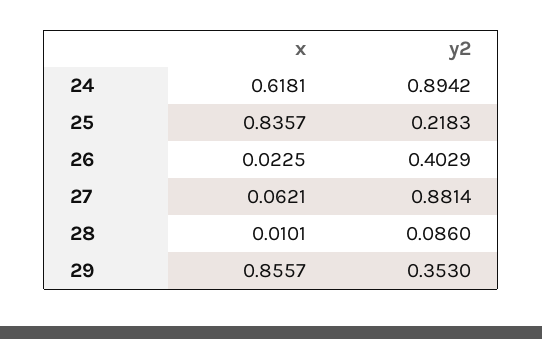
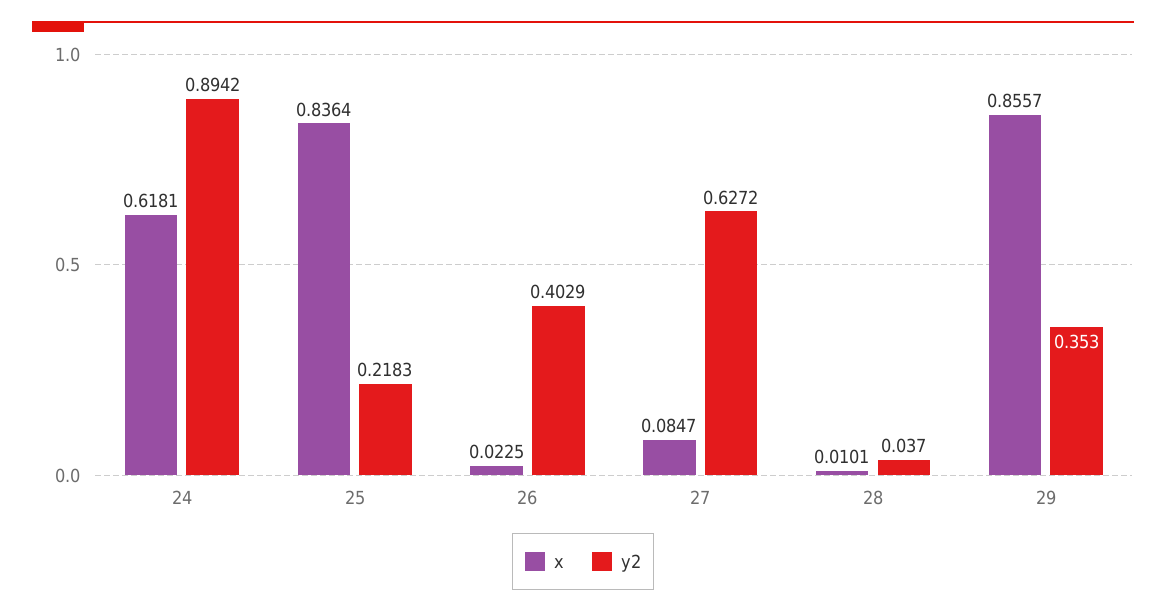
  {
    "x": {
      "24": 0.6181,
-     "25": 0.8357,
+     "25": 0.8364,
      "26": 0.0225,
-     "27": 0.0621,
+     "27": 0.0847,
      "28": 0.0101,
      "29": 0.8557
    },
    "y2": {
      "24": 0.8942,
      "25": 0.2183,
      "26": 0.4029,
-     "27": 0.8814,
+     "27": 0.6272,
-     "28": 0.086,
+     "28": 0.037,
      "29": 0.353
    }
  }

